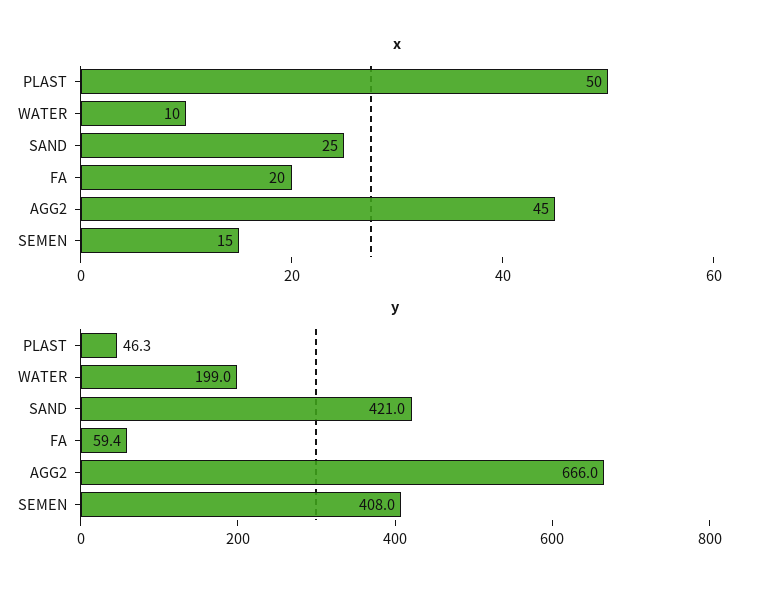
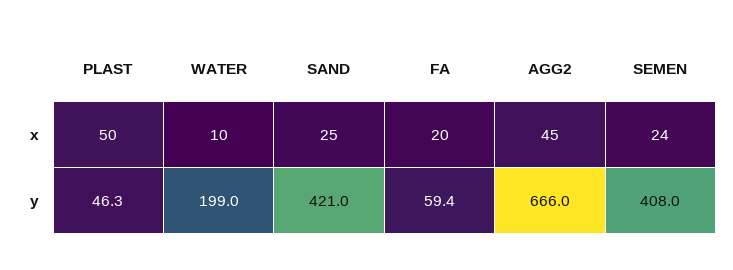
  {
    "x": {
      "PLAST": 50,
      "WATER": 10,
      "SAND": 25,
      "FA": 20,
      "AGG2": 45,
-     "SEMEN": 15
+     "SEMEN": 24
    },
    "y": {
      "PLAST": 46.3,
      "WATER": 199,
      "SAND": 421,
      "FA": 59.4,
      "AGG2": 666,
      "SEMEN": 408
    }
  }

